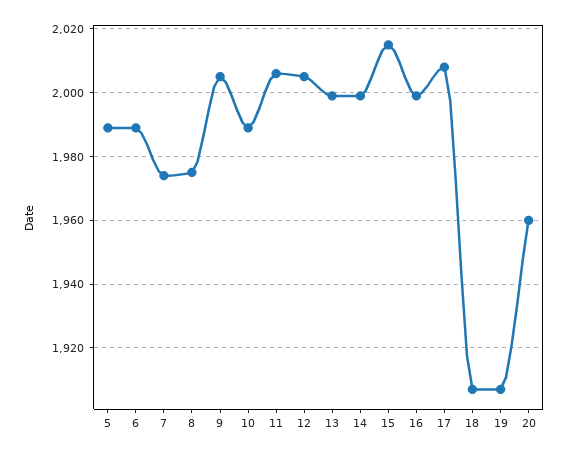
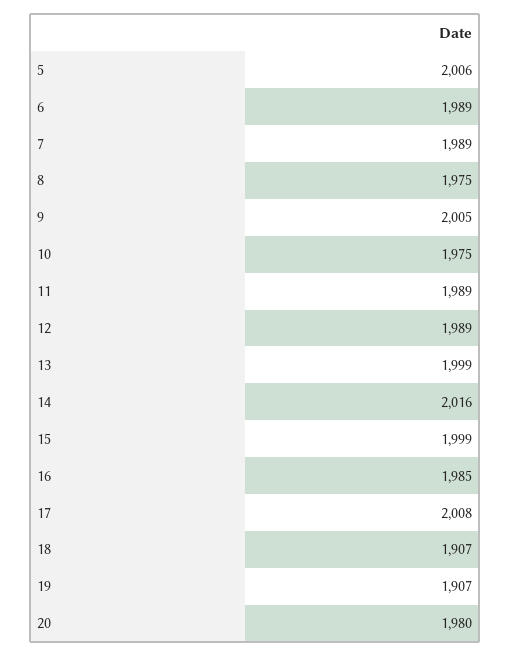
  {
-   "5": 1990,
+   "5": 2006,
    "6": 1989,
-   "7": 1975,
+   "7": 1989,
    "8": 1975,
    "9": 2005,
-   "10": 1990,
+   "10": 1975,
-   "11": 2005,
+   "11": 1989,
-   "12": 2005,
+   "12": 1989,
    "13": 1999,
-   "14": 2000,
+   "14": 2016,
-   "15": 2015,
+   "15": 1999,
-   "16": 2000,
+   "16": 1985,
    "17": 2008,
    "18": 1907,
    "19": 1907,
-   "20": 1960
+   "20": 1980
  }

